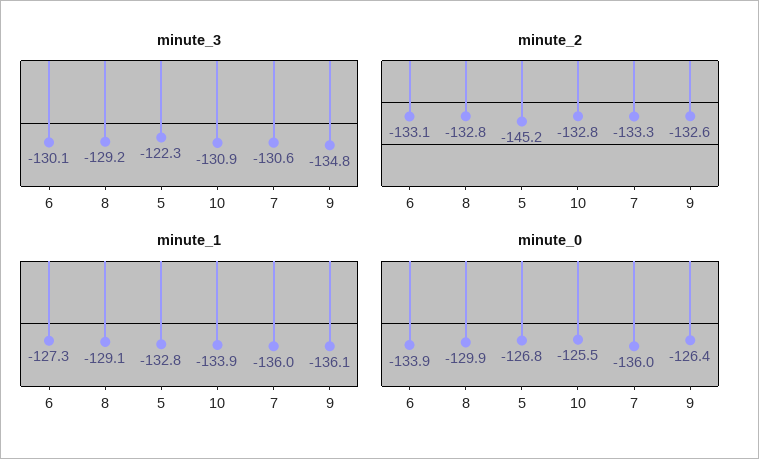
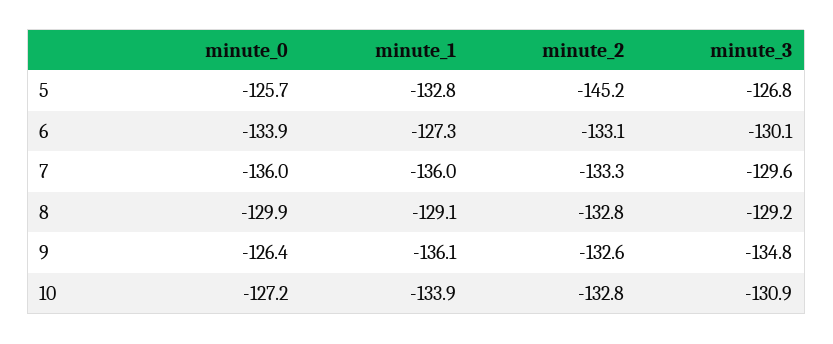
  {
    "minute_3": {
      "6": -130.1,
      "8": -129.2,
-     "5": -122.3,
+     "5": -126.8,
      "10": -130.9,
-     "7": -130.6,
+     "7": -129.6,
      "9": -134.8
    },
    "minute_2": {
      "6": -133.1,
      "8": -132.8,
      "5": -145.2,
      "10": -132.8,
      "7": -133.3,
      "9": -132.6
    },
    "minute_1": {
      "6": -127.3,
      "8": -129.1,
      "5": -132.8,
      "10": -133.9,
      "7": -136,
      "9": -136.1
    },
    "minute_0": {
      "6": -133.9,
      "8": -129.9,
-     "5": -126.8,
+     "5": -125.7,
-     "10": -125.5,
+     "10": -127.2,
      "7": -136,
      "9": -126.4
    }
  }

